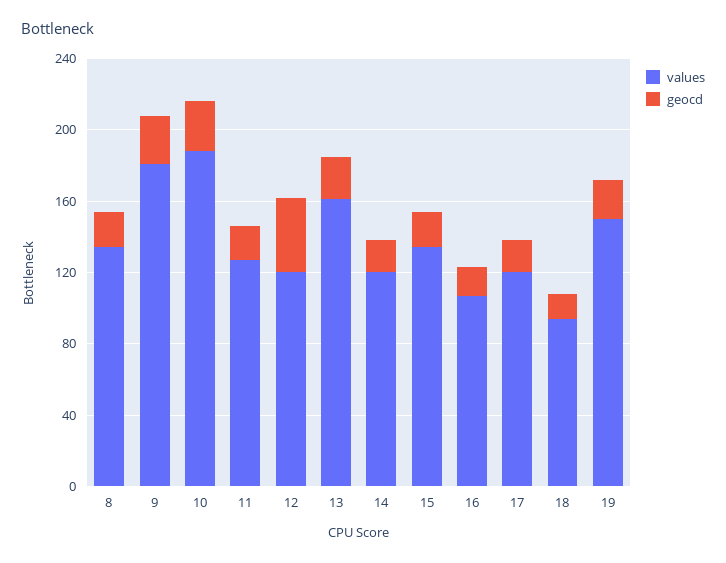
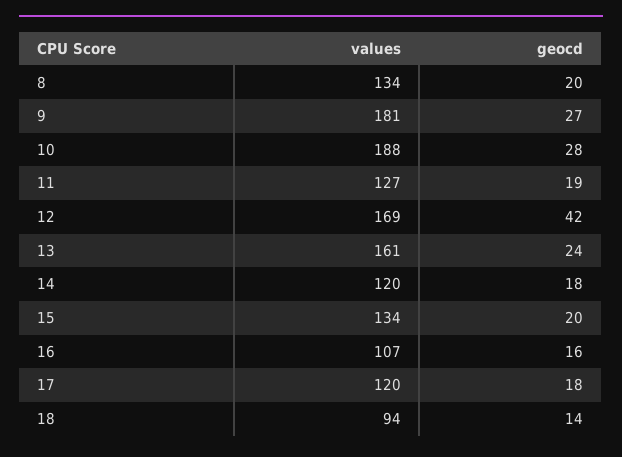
  {
    "values": {
      "8": 134,
      "9": 181,
      "10": 188,
      "11": 127,
-     "12": 120,
+     "12": 169,
      "13": 161,
      "14": 120,
      "15": 134,
      "16": 107,
      "17": 120,
-     "18": 94,
+     "18": 94
-     "19": 150
    },
    "geocd": {
      "8": 20,
      "9": 27,
      "10": 28,
      "11": 19,
      "12": 42,
      "13": 24,
      "14": 18,
      "15": 20,
      "16": 16,
      "17": 18,
-     "18": 14,
+     "18": 14
-     "19": 20
    }
  }

